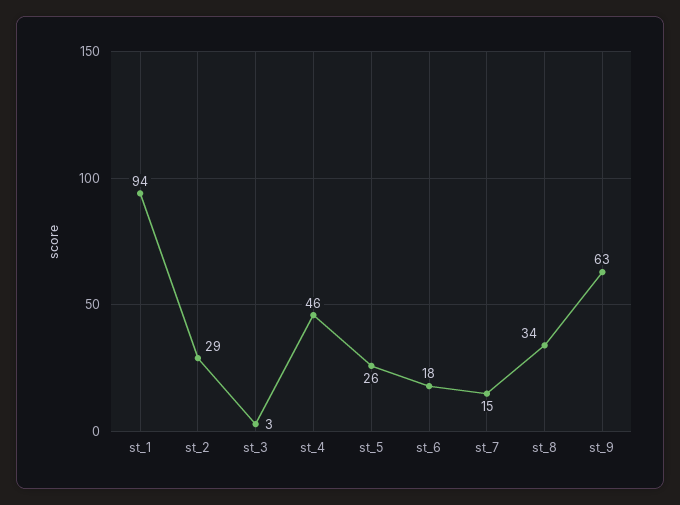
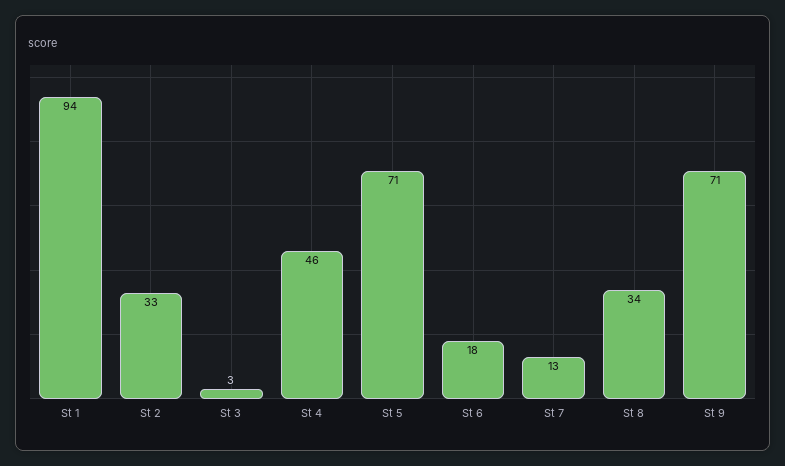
  {
    "st_1": 94,
-   "st_2": 29,
+   "st_2": 33,
    "st_3": 3,
    "st_4": 46,
-   "st_5": 26,
+   "st_5": 71,
    "st_6": 18,
-   "st_7": 15,
+   "st_7": 13,
    "st_8": 34,
-   "st_9": 63
+   "st_9": 71
  }

